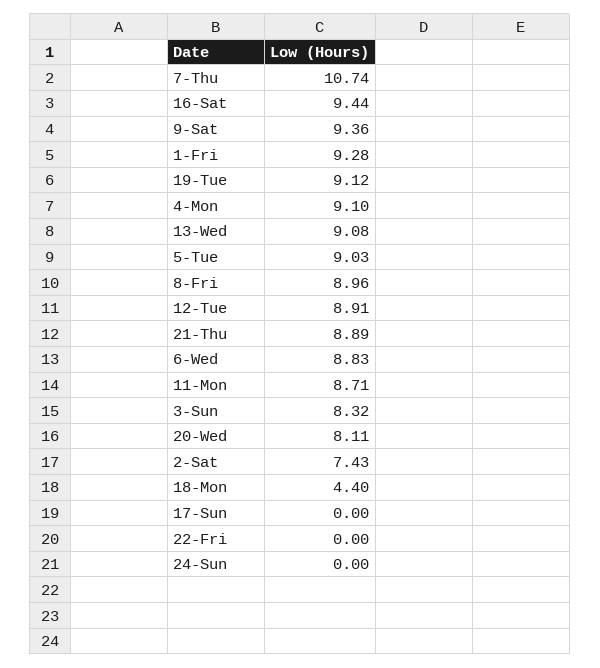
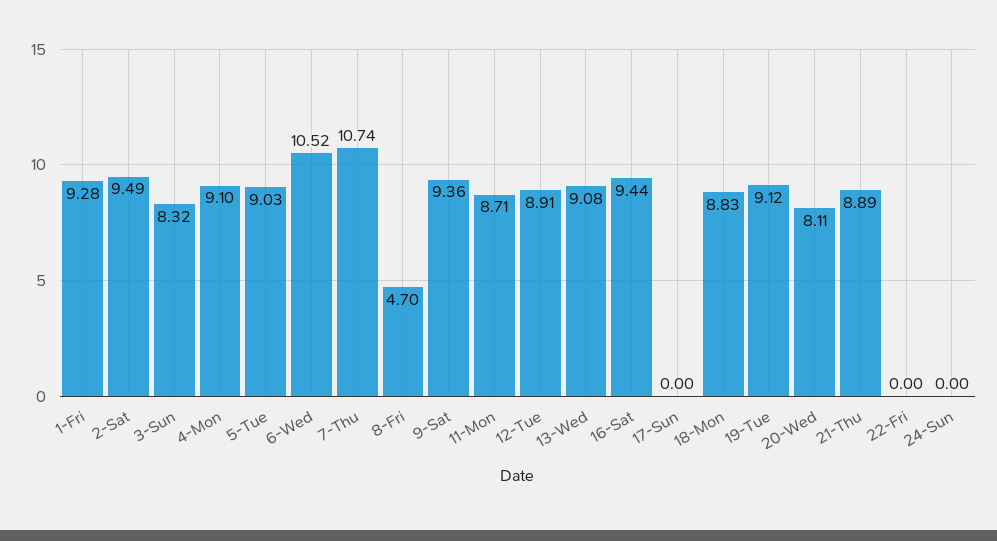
  {
    "7-Thu": 10.74,
    "16-Sat": 9.44,
    "9-Sat": 9.36,
    "1-Fri": 9.28,
    "19-Tue": 9.12,
    "4-Mon": 9.1,
    "13-Wed": 9.08,
    "5-Tue": 9.03,
-   "8-Fri": 8.96,
+   "8-Fri": 4.7,
    "12-Tue": 8.91,
    "21-Thu": 8.89,
-   "6-Wed": 8.83,
+   "6-Wed": 10.52,
    "11-Mon": 8.71,
    "3-Sun": 8.32,
    "20-Wed": 8.11,
-   "2-Sat": 7.43,
+   "2-Sat": 9.49,
-   "18-Mon": 4.4,
+   "18-Mon": 8.83,
    "17-Sun": 0,
    "22-Fri": 0,
    "24-Sun": 0
  }

